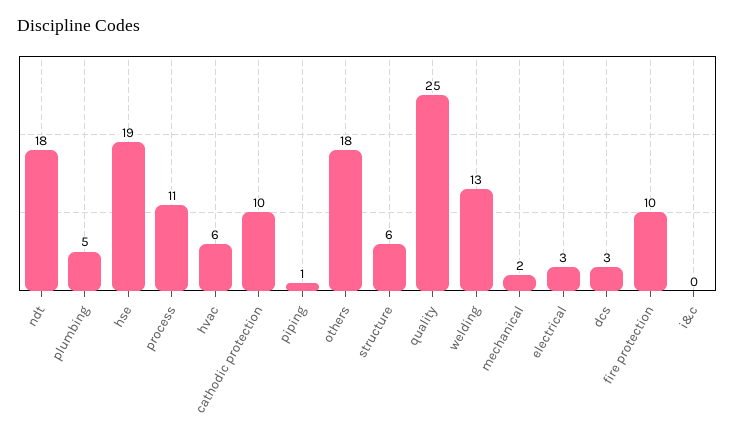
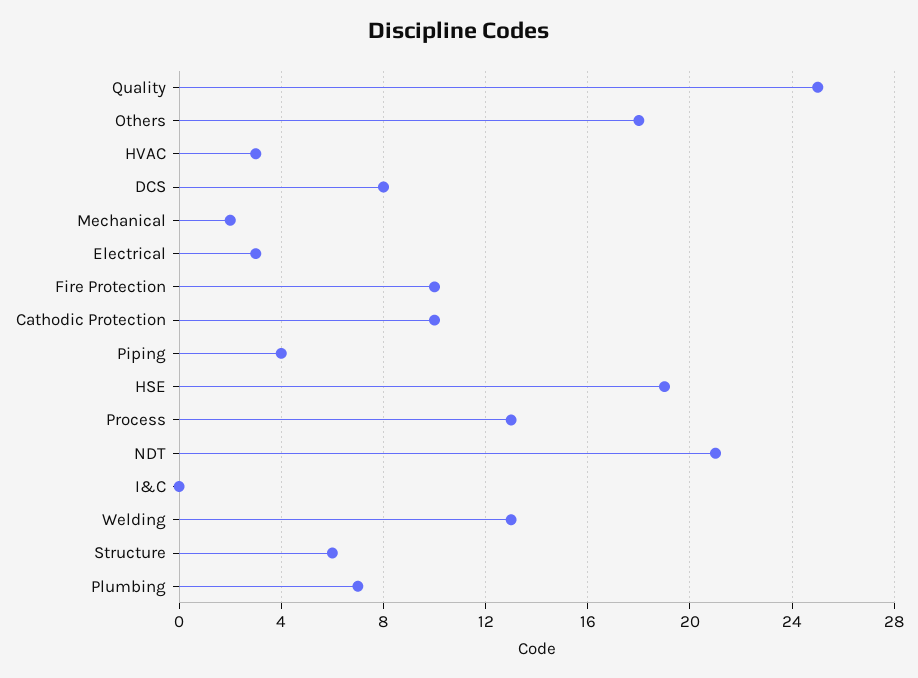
  {
-   "ndt": 18,
+   "ndt": 21,
-   "plumbing": 5,
+   "plumbing": 7,
    "hse": 19,
-   "process": 11,
+   "process": 13,
-   "hvac": 6,
+   "hvac": 3,
    "cathodic protection": 10,
-   "piping": 1,
+   "piping": 4,
    "others": 18,
    "structure": 6,
    "quality": 25,
    "welding": 13,
    "mechanical": 2,
    "electrical": 3,
-   "dcs": 3,
+   "dcs": 8,
    "fire protection": 10,
    "i&c": 0
  }

